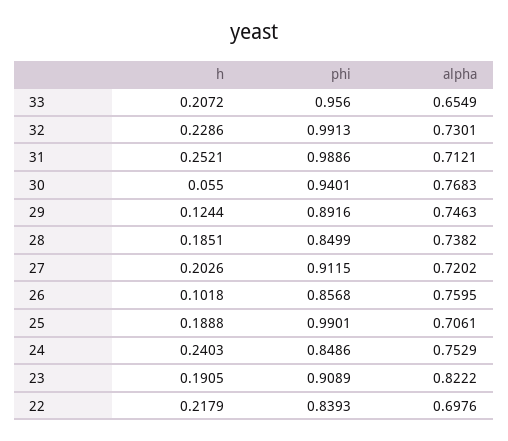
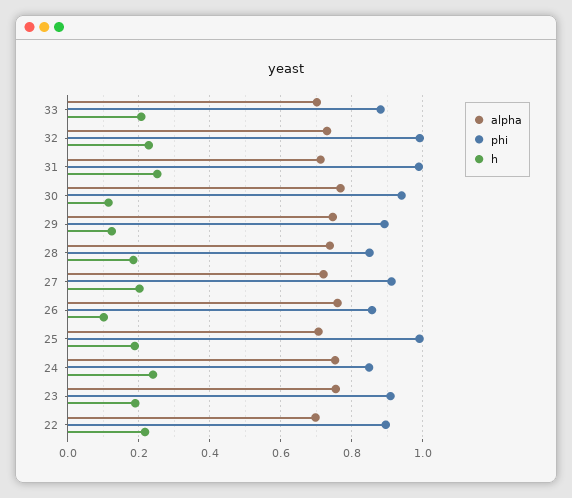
  {
    "h": {
      "33": 0.2072,
      "32": 0.2286,
      "31": 0.2521,
-     "30": 0.055,
+     "30": 0.12,
      "29": 0.1244,
      "28": 0.1851,
      "27": 0.2026,
      "26": 0.1018,
      "25": 0.1888,
      "24": 0.2403,
      "23": 0.1905,
      "22": 0.2179
    },
    "phi": {
-     "33": 0.956,
+     "33": 0.88,
      "32": 0.9913,
      "31": 0.9886,
      "30": 0.9401,
      "29": 0.8916,
      "28": 0.8499,
      "27": 0.9115,
      "26": 0.8568,
      "25": 0.9901,
      "24": 0.8486,
      "23": 0.9089,
-     "22": 0.8393
+     "22": 0.9
    },
    "alpha": {
-     "33": 0.6549,
+     "33": 0.7,
      "32": 0.7301,
      "31": 0.7121,
      "30": 0.7683,
      "29": 0.7463,
      "28": 0.7382,
      "27": 0.7202,
      "26": 0.7595,
      "25": 0.7061,
      "24": 0.7529,
-     "23": 0.8222,
+     "23": 0.76,
      "22": 0.6976
    }
  }

